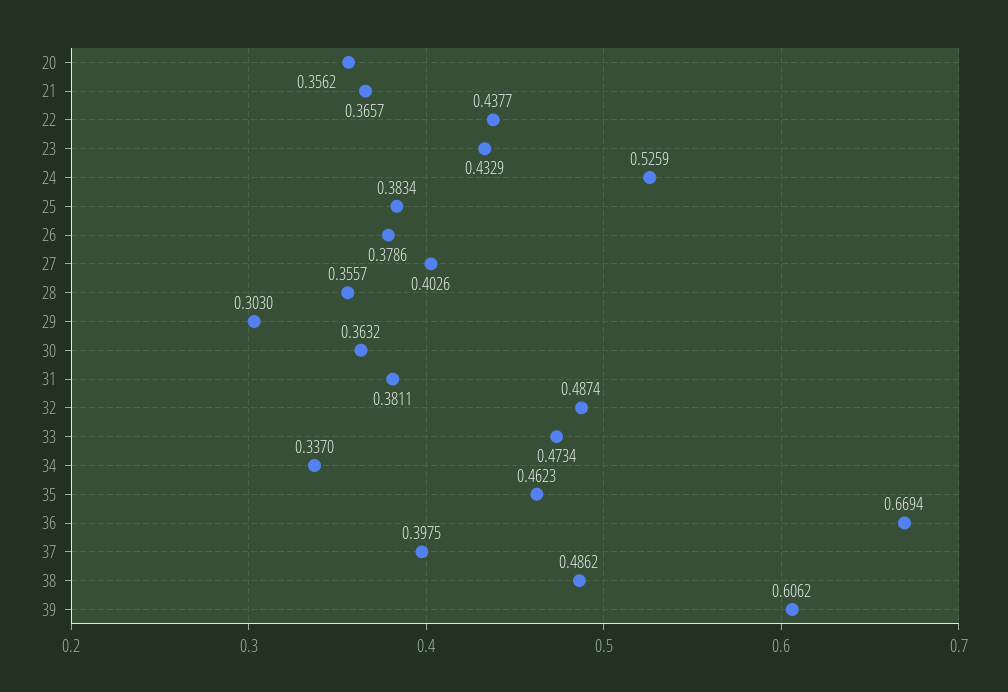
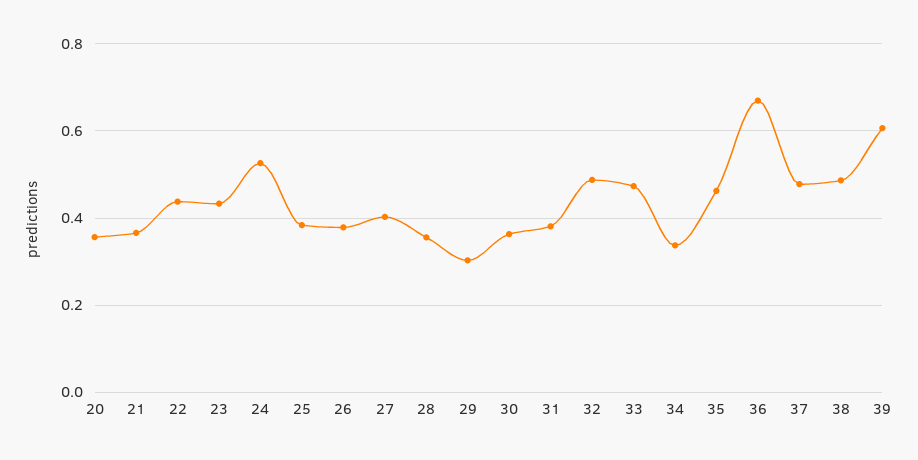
  {
    "20": 0.3562,
    "21": 0.3657,
    "22": 0.4377,
    "23": 0.4329,
    "24": 0.5259,
    "25": 0.3834,
    "26": 0.3786,
    "27": 0.4026,
    "28": 0.3557,
    "29": 0.303,
    "30": 0.3632,
    "31": 0.3811,
    "32": 0.4874,
    "33": 0.4734,
    "34": 0.337,
    "35": 0.4623,
    "36": 0.6694,
-   "37": 0.3975,
+   "37": 0.48,
    "38": 0.4862,
    "39": 0.6062
  }

